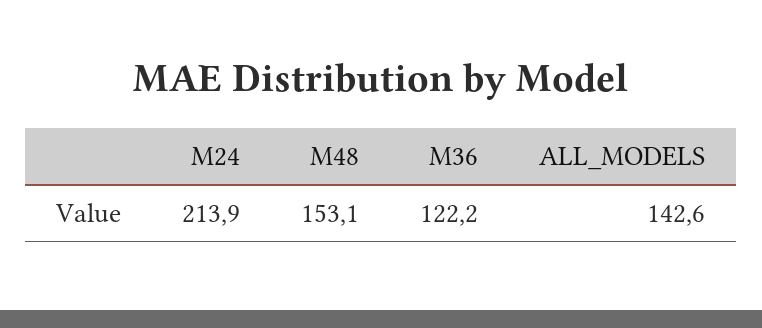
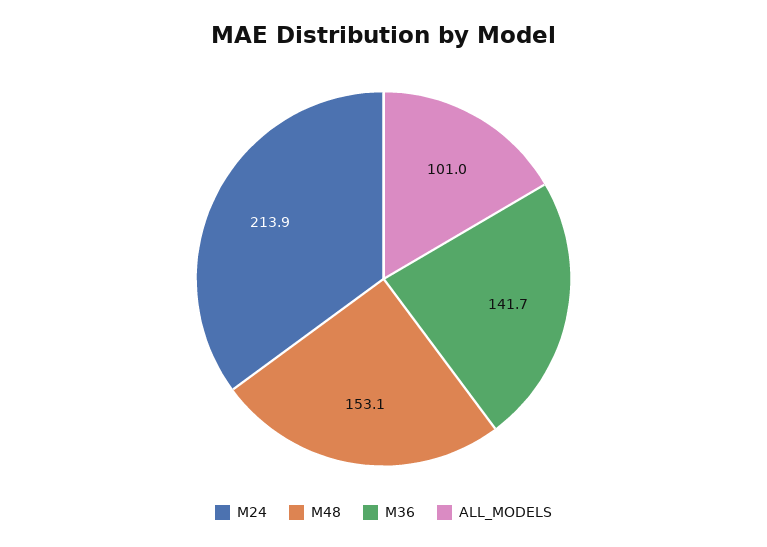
  {
    "M24": 213.9,
    "M48": 153.1,
-   "M36": 122.2,
+   "M36": 141.7,
-   "ALL_MODELS": 142.6
+   "ALL_MODELS": 101
  }

